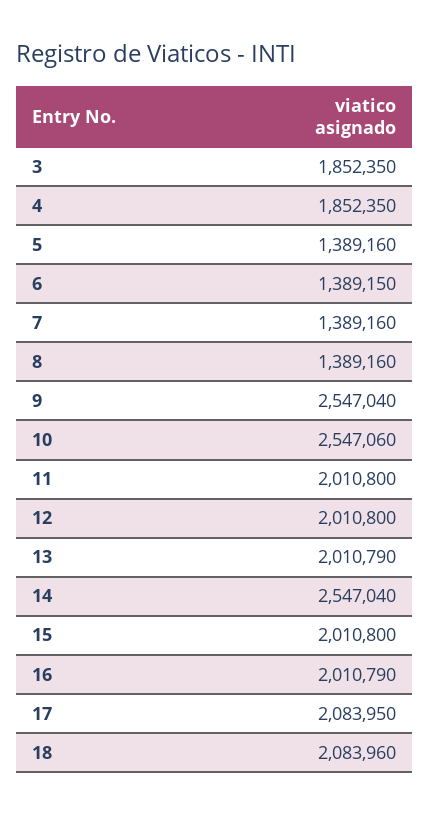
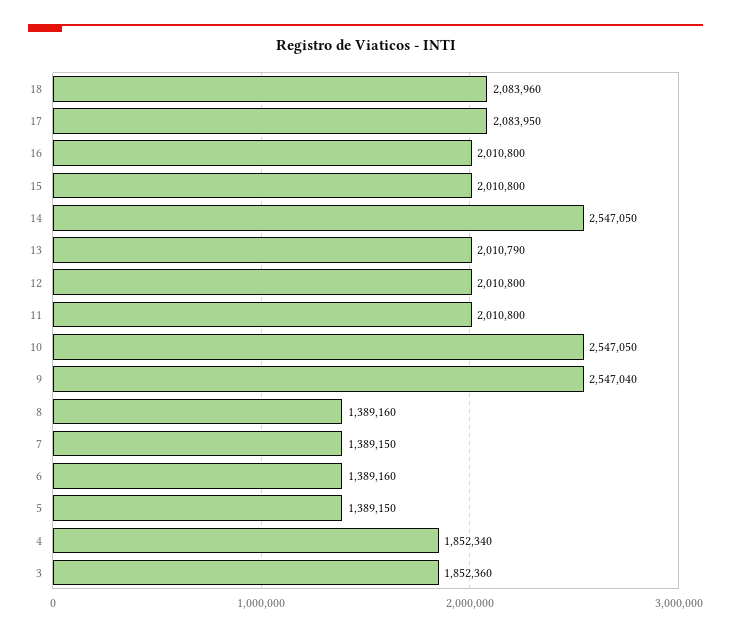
  {
-   "3": 1852350,
+   "3": 1852360,
-   "4": 1852350,
+   "4": 1852340,
-   "5": 1389160,
+   "5": 1389150,
-   "6": 1389150,
+   "6": 1389160,
-   "7": 1389160,
+   "7": 1389150,
    "8": 1389160,
    "9": 2547040,
-   "10": 2547060,
+   "10": 2547050,
    "11": 2010800,
    "12": 2010800,
    "13": 2010790,
-   "14": 2547040,
+   "14": 2547050,
    "15": 2010800,
-   "16": 2010790,
+   "16": 2010800,
    "17": 2083950,
    "18": 2083960
  }

